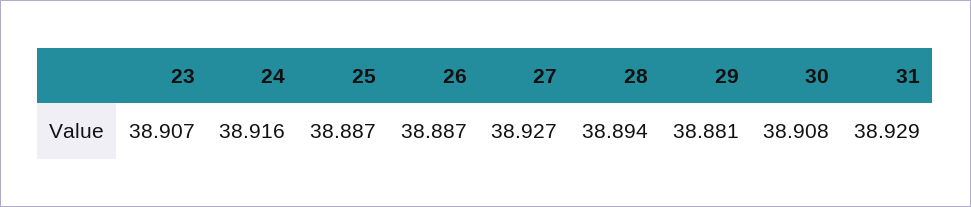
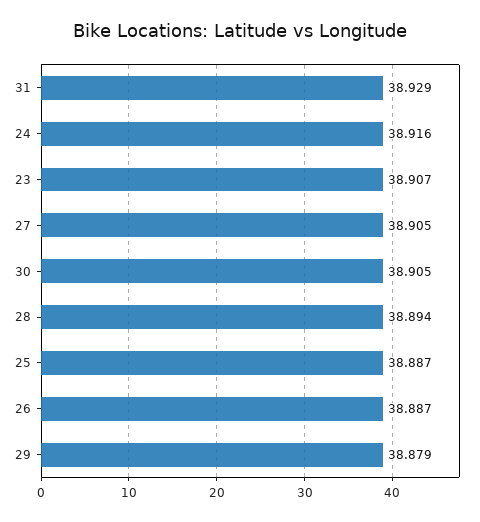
  {
    "23": 38.907,
    "24": 38.916,
    "25": 38.887,
    "26": 38.887,
-   "27": 38.927,
+   "27": 38.905,
    "28": 38.894,
-   "29": 38.881,
+   "29": 38.879,
-   "30": 38.908,
+   "30": 38.905,
    "31": 38.929
  }

